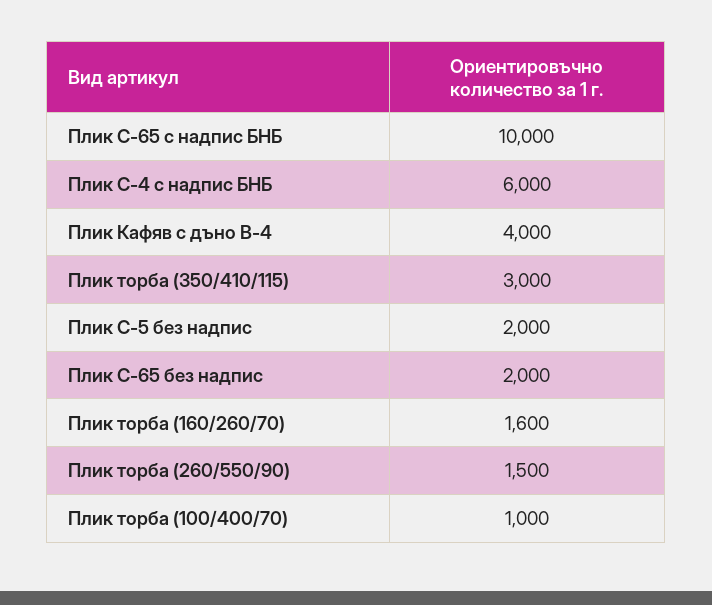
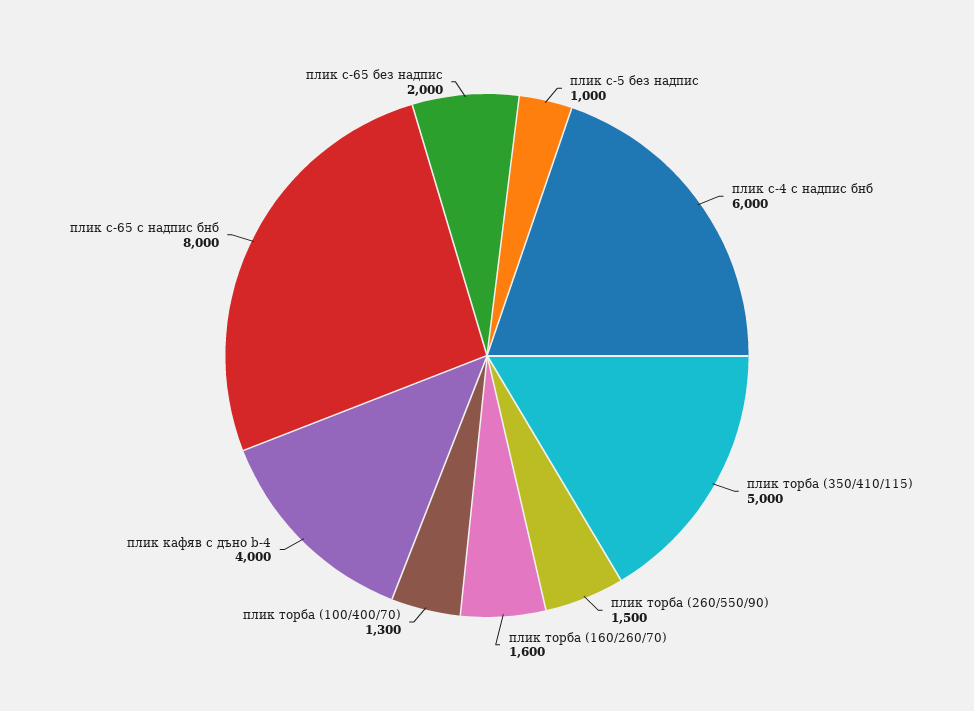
  {
-   "Плик C-65 с надпис БНБ": 10000,
+   "Плик C-65 с надпис БНБ": 8000,
    "Плик C-4 с надпис БНБ": 6000,
    "Плик Кафяв с дъно B-4": 4000,
-   "Плик торба (350/410/115)": 3000,
+   "Плик торба (350/410/115)": 5000,
-   "Плик C-5 без надпис": 2000,
+   "Плик C-5 без надпис": 1000,
    "Плик C-65 без надпис": 2000,
    "Плик торба (160/260/70)": 1600,
    "Плик торба (260/550/90)": 1500,
-   "Плик торба (100/400/70)": 1000
+   "Плик торба (100/400/70)": 1300
  }

